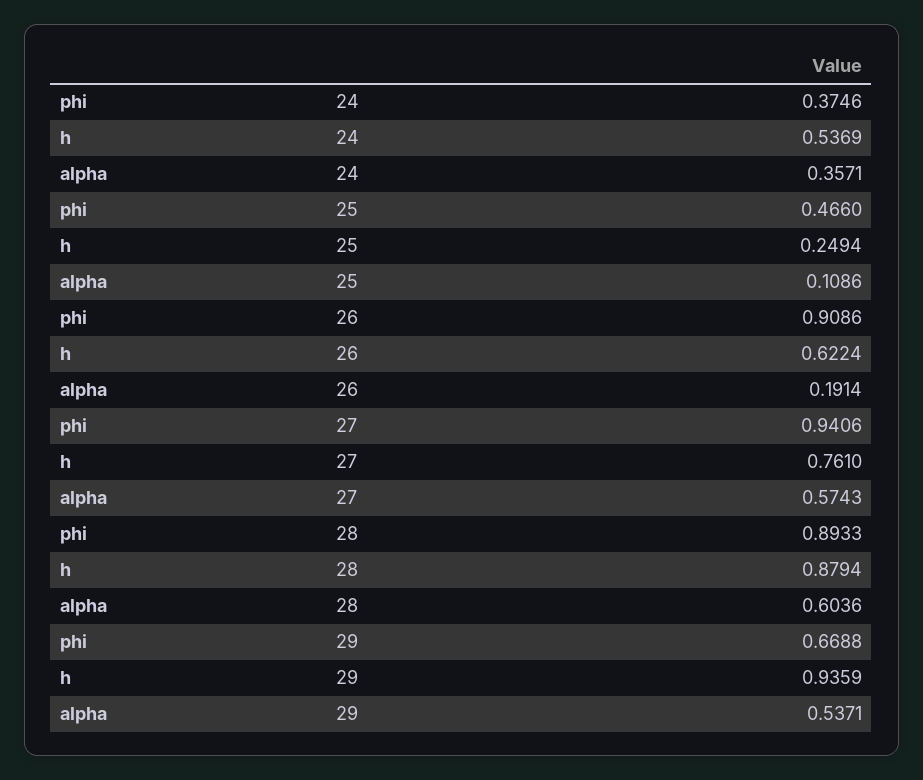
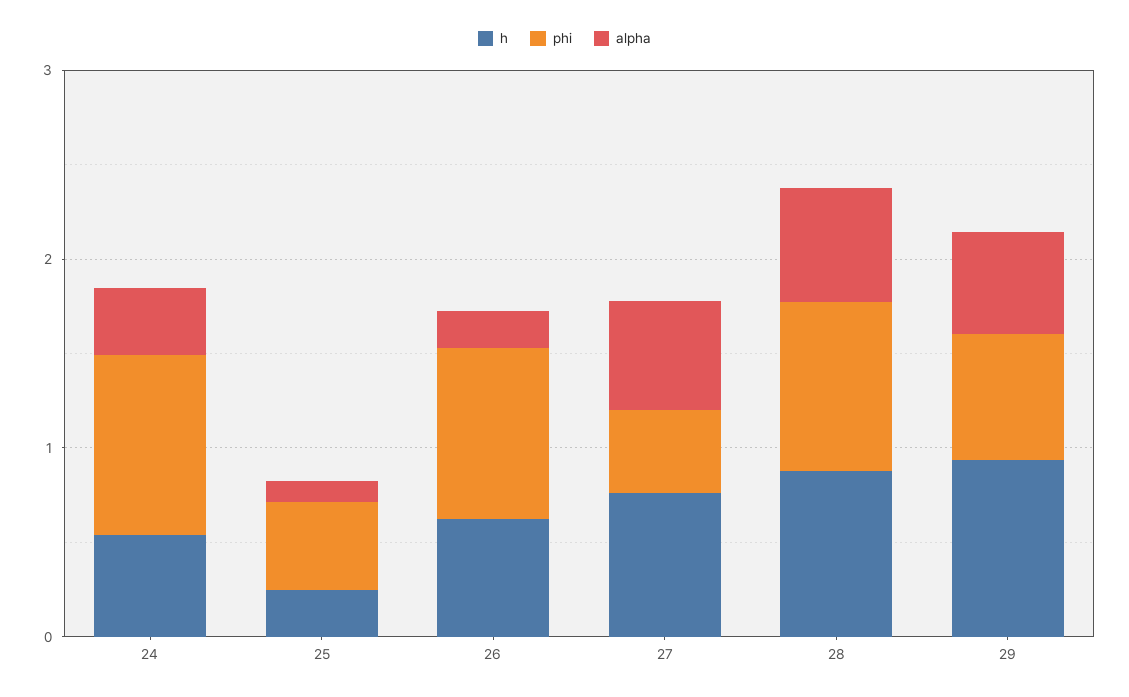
  {
    "phi": {
-     "24": 0.3746,
+     "24": 1,
      "25": 0.466,
      "26": 0.9086,
-     "27": 0.9406,
+     "27": 0.4,
      "28": 0.8933,
      "29": 0.6688
    },
    "h": {
      "24": 0.5369,
      "25": 0.2494,
      "26": 0.6224,
      "27": 0.761,
      "28": 0.8794,
      "29": 0.9359
    },
    "alpha": {
      "24": 0.3571,
      "25": 0.1086,
      "26": 0.1914,
      "27": 0.5743,
      "28": 0.6036,
      "29": 0.5371
    }
  }

